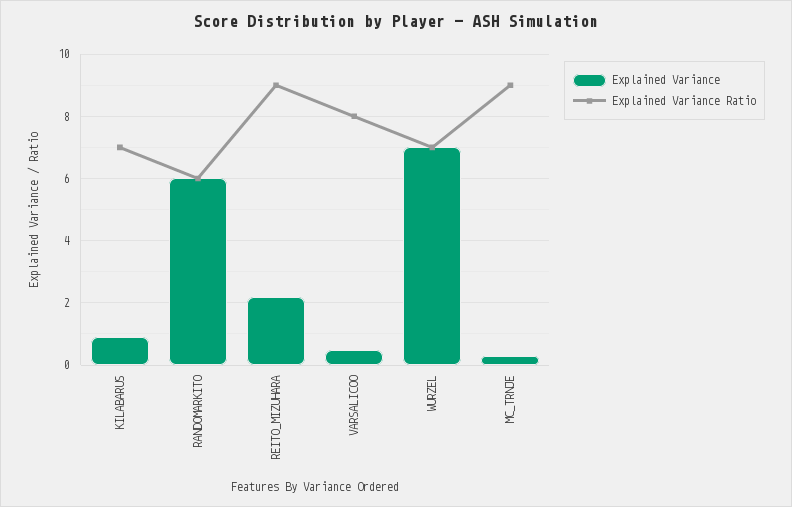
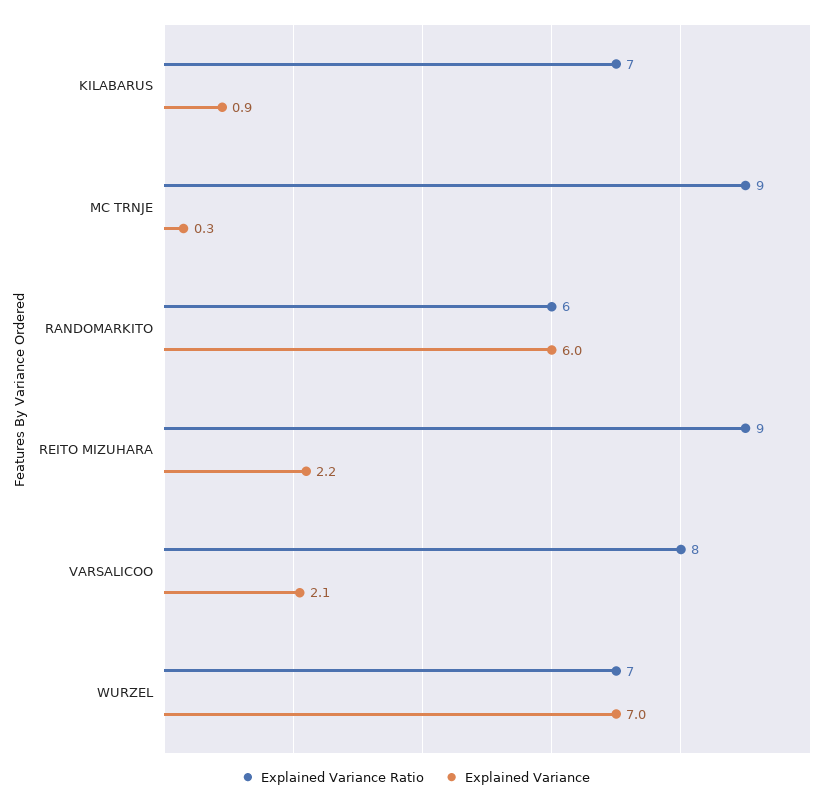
  {
    "Explained Variance": {
      "KILABARUS": 0.9,
      "RANDOMARKITO": 6,
      "REITO_MIZUHARA": 2.2,
-     "VARSALICOO": 0.5,
+     "VARSALICOO": 2.1,
      "WURZEL": 7,
      "MC_TRNJE": 0.3
    },
    "Explained Variance Ratio": {
      "KILABARUS": 7,
      "RANDOMARKITO": 6,
      "REITO_MIZUHARA": 9,
      "VARSALICOO": 8,
      "WURZEL": 7,
      "MC_TRNJE": 9
    }
  }

